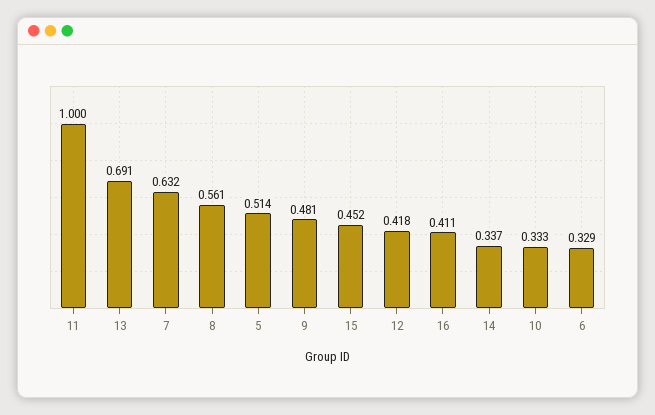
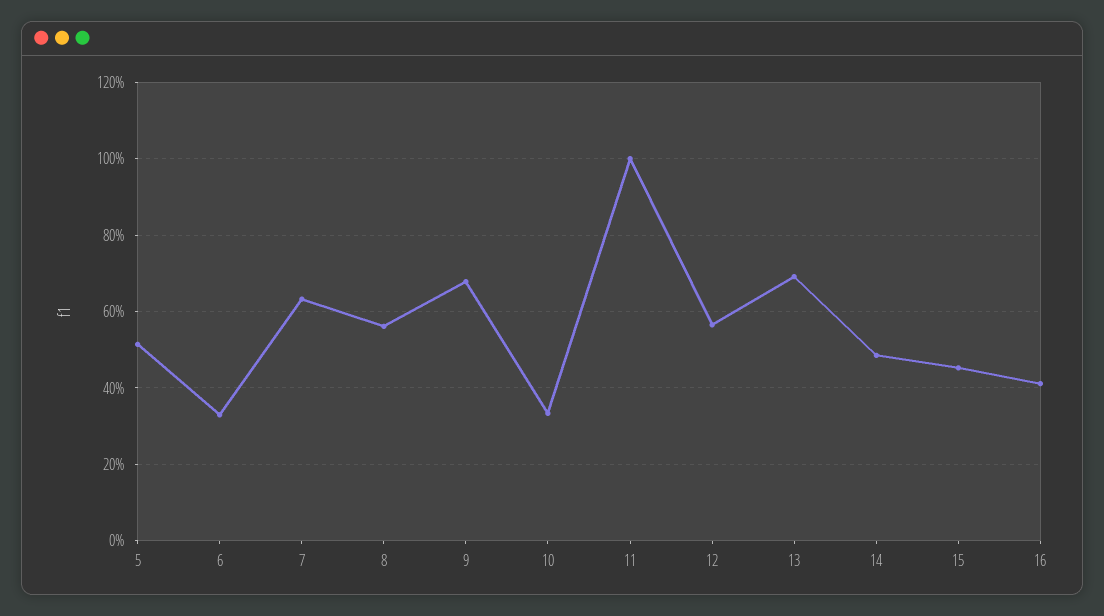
  {
    "11": 1,
    "13": 0.691,
    "7": 0.632,
    "8": 0.561,
    "5": 0.514,
-   "9": 0.481,
+   "9": 0.68,
    "15": 0.452,
-   "12": 0.418,
+   "12": 0.56,
    "16": 0.411,
-   "14": 0.337,
+   "14": 0.48,
    "10": 0.333,
    "6": 0.329
  }

